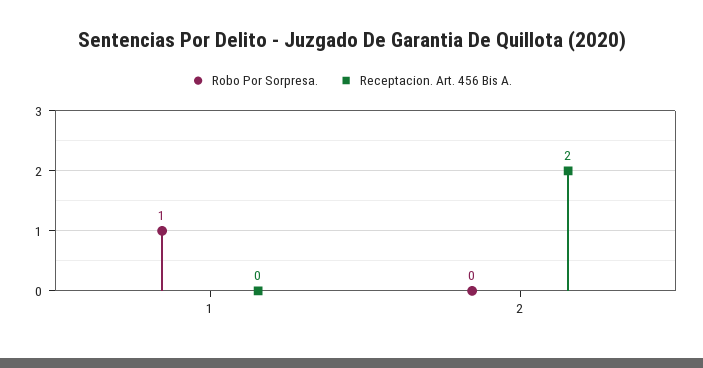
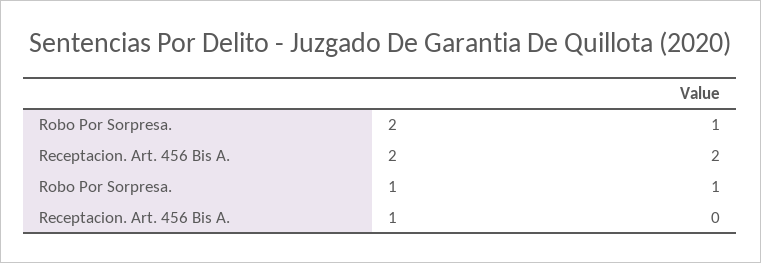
  {
    "Robo Por Sorpresa.": {
      "1": 1,
-     "2": 0
+     "2": 1
    },
    "Receptacion. Art. 456 Bis A.": {
      "1": 0,
      "2": 2
    }
  }

